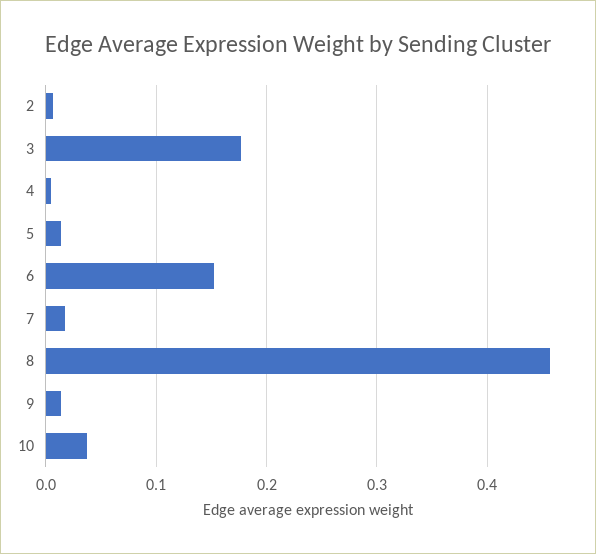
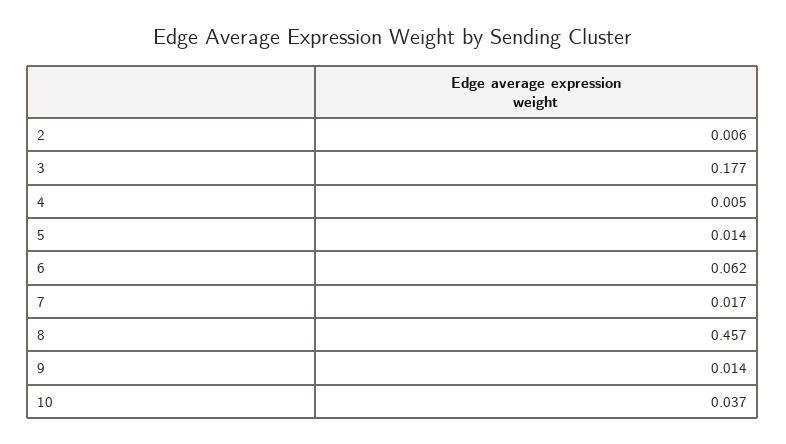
  {
    "2": 0.006,
    "3": 0.177,
    "4": 0.005,
    "5": 0.014,
-   "6": 0.15,
+   "6": 0.062,
    "7": 0.017,
    "8": 0.457,
    "9": 0.014,
    "10": 0.037
  }

